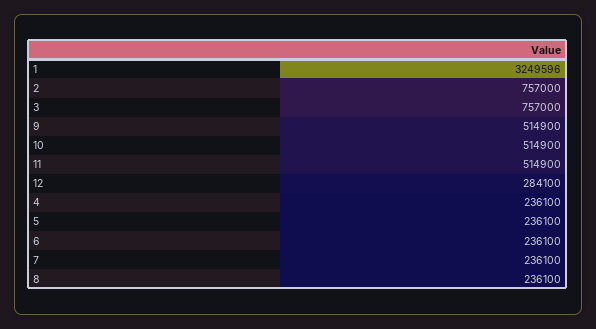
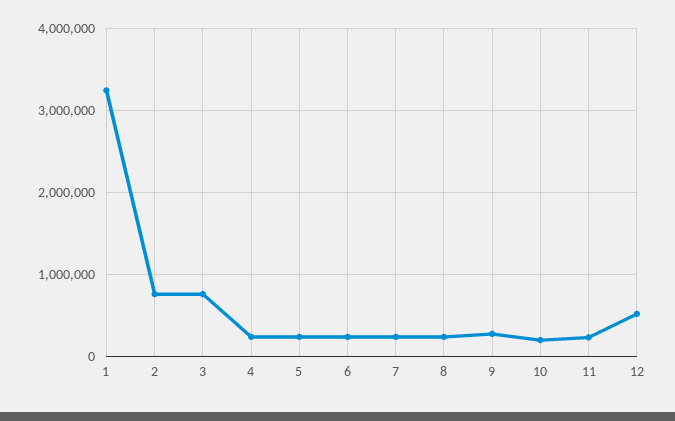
  {
    "1": 3249596,
    "2": 757000,
    "3": 757000,
-   "9": 514900,
+   "9": 300000,
-   "10": 514900,
+   "10": 200000,
-   "11": 514900,
+   "11": 200000,
-   "12": 284100,
+   "12": 500000,
    "4": 236100,
    "5": 236100,
    "6": 236100,
    "7": 236100,
    "8": 236100
  }

